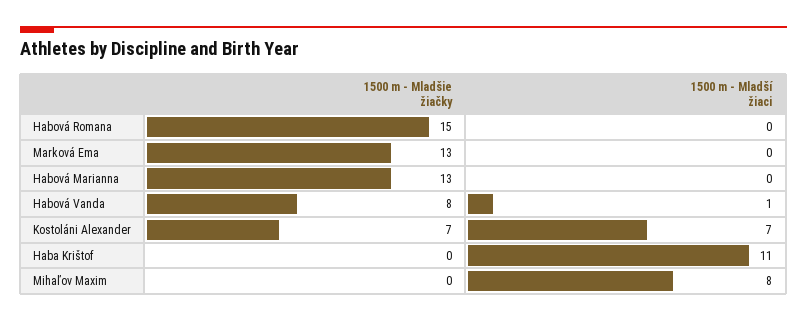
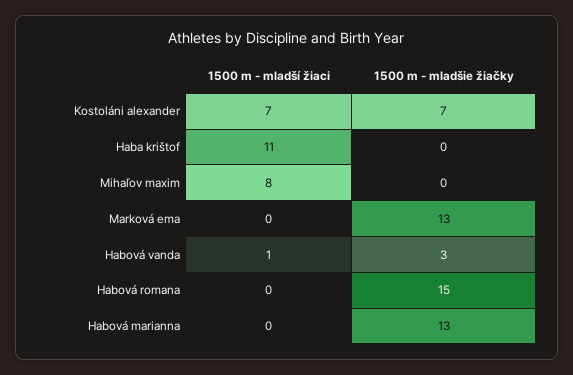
  {
    "1500 m - Mladšie žiačky": {
      "Habová Romana": 15,
      "Marková Ema": 13,
      "Habová Marianna": 13,
-     "Habová Vanda": 8,
+     "Habová Vanda": 3,
      "Kostoláni Alexander": 7,
      "Haba Krištof": 0,
      "Mihaľov Maxim": 0
    },
    "1500 m - Mladší žiaci": {
      "Habová Romana": 0,
      "Marková Ema": 0,
      "Habová Marianna": 0,
      "Habová Vanda": 1,
      "Kostoláni Alexander": 7,
      "Haba Krištof": 11,
      "Mihaľov Maxim": 8
    }
  }

